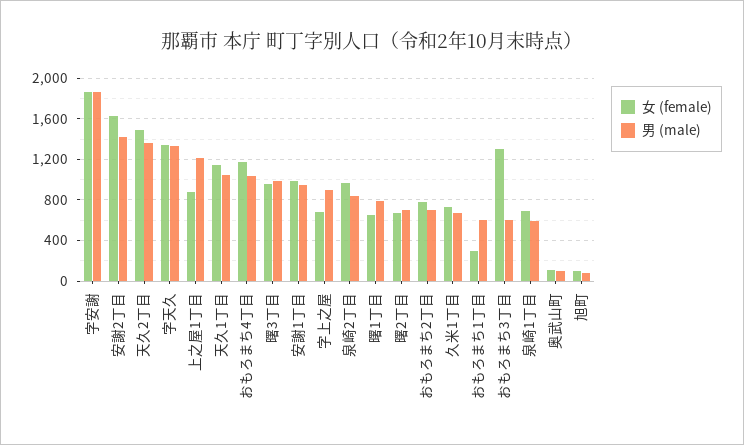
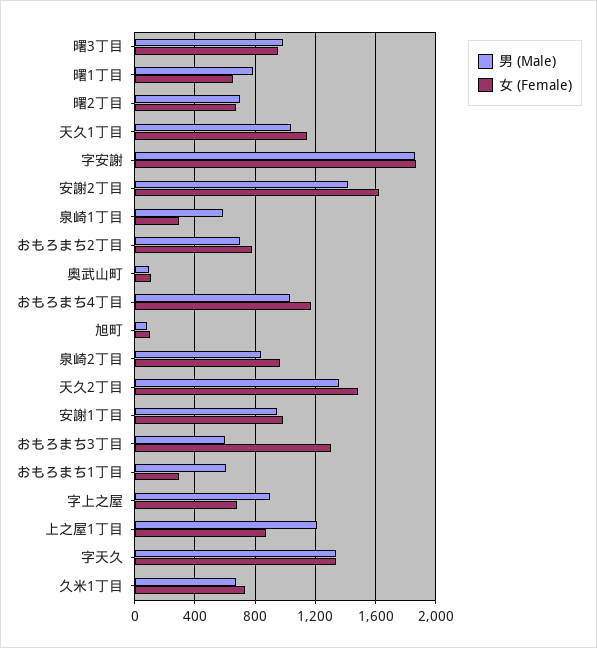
  {
    "女 (female)": {
      "字安謝": 1850,
      "安謝2丁目": 1600,
      "天久2丁目": 1500,
      "字天久": 1350,
      "上之屋1丁目": 850,
      "天久1丁目": 1150,
      "おもろまち4丁目": 1150,
      "曙3丁目": 950,
      "安謝1丁目": 1000,
      "字上之屋": 700,
      "泉崎2丁目": 950,
      "曙1丁目": 650,
      "曙2丁目": 700,
      "おもろまち2丁目": 800,
      "久米1丁目": 750,
      "おもろまち1丁目": 300,
      "おもろまち3丁目": 1300,
-     "泉崎1丁目": 700,
+     "泉崎1丁目": 300,
      "奥武山町": 100,
      "旭町": 100
    },
    "男 (male)": {
      "字安謝": 1850,
      "安謝2丁目": 1400,
      "天久2丁目": 1350,
      "字天久": 1350,
      "上之屋1丁目": 1200,
      "天久1丁目": 1050,
      "おもろまち4丁目": 1050,
      "曙3丁目": 1000,
      "安謝1丁目": 950,
      "字上之屋": 900,
      "泉崎2丁目": 850,
      "曙1丁目": 800,
      "曙2丁目": 700,
      "おもろまち2丁目": 700,
      "久米1丁目": 700,
      "おもろまち1丁目": 600,
      "おもろまち3丁目": 600,
      "泉崎1丁目": 600,
      "奥武山町": 100,
      "旭町": 100
    }
  }

